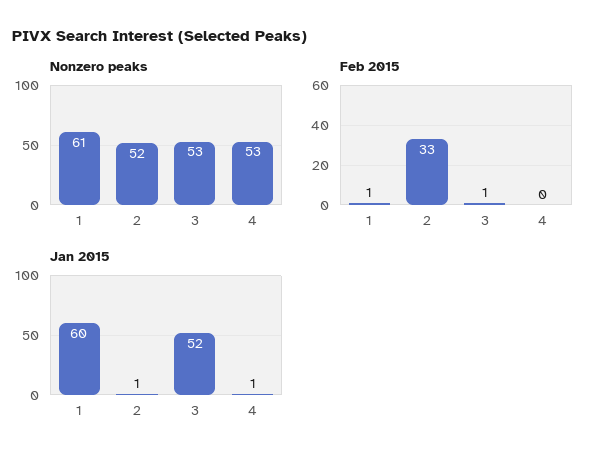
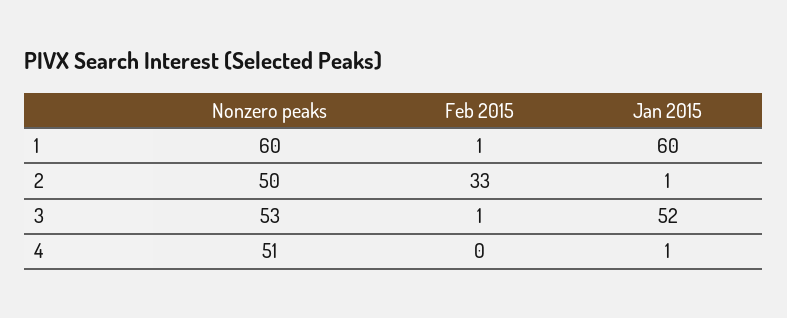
  {
    "Nonzero peaks": {
-     "1": 61,
+     "1": 60,
-     "2": 52,
+     "2": 50,
      "3": 53,
-     "4": 53
+     "4": 51
    },
    "Feb 2015": {
      "1": 1,
      "2": 33,
      "3": 1,
      "4": 0
    },
    "Jan 2015": {
      "1": 60,
      "2": 1,
      "3": 52,
      "4": 1
    }
  }

